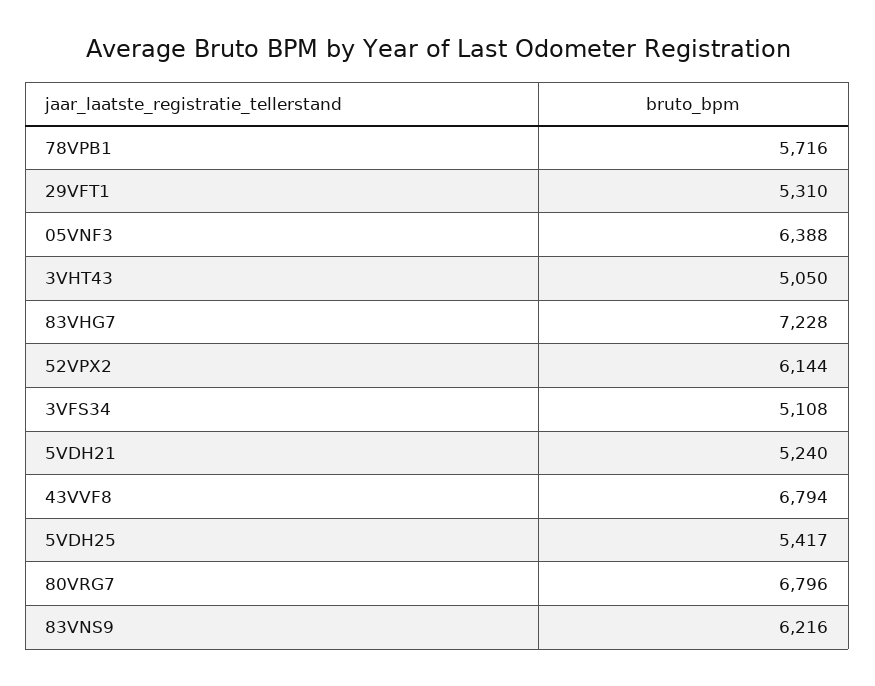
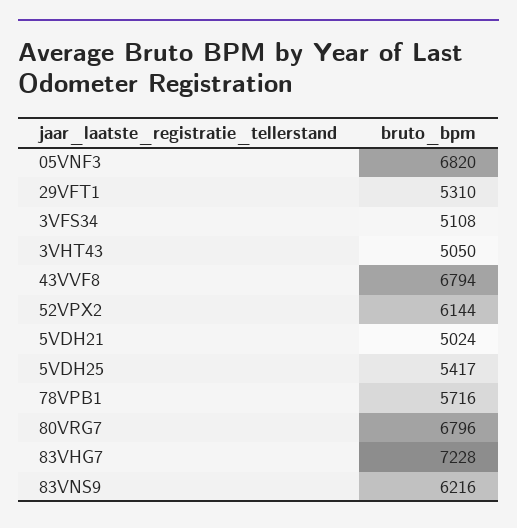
  {
    "78VPB1": 5716,
    "29VFT1": 5310,
-   "05VNF3": 6388,
+   "05VNF3": 6820,
    "3VHT43": 5050,
    "83VHG7": 7228,
    "52VPX2": 6144,
    "3VFS34": 5108,
-   "5VDH21": 5240,
+   "5VDH21": 5024,
    "43VVF8": 6794,
    "5VDH25": 5417,
    "80VRG7": 6796,
    "83VNS9": 6216
  }

